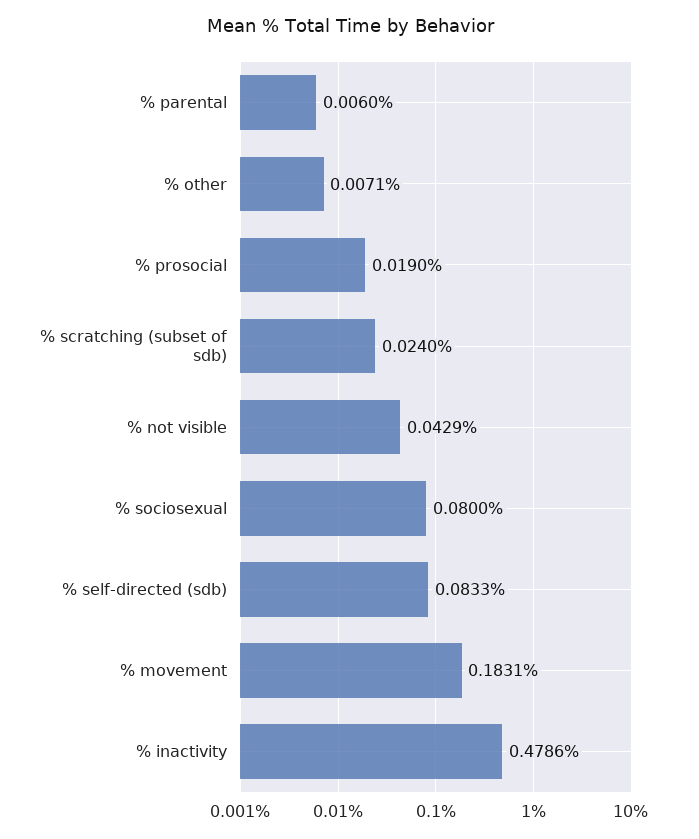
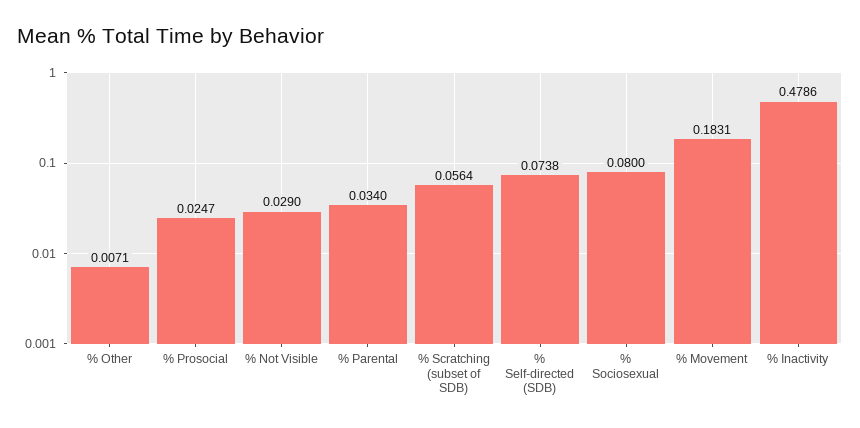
  {
-   "% parental": 0.006,
+   "% parental": 0.034,
    "% other": 0.0071,
-   "% prosocial": 0.019,
+   "% prosocial": 0.0247,
-   "% scratching (subset of sdb)": 0.024,
+   "% scratching (subset of sdb)": 0.0564,
-   "% not visible": 0.0429,
+   "% not visible": 0.029,
    "% sociosexual": 0.08,
-   "% self-directed (sdb)": 0.0833,
+   "% self-directed (sdb)": 0.0738,
    "% movement": 0.1831,
    "% inactivity": 0.4786
  }

